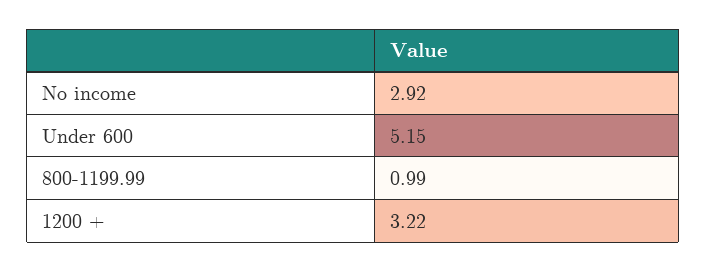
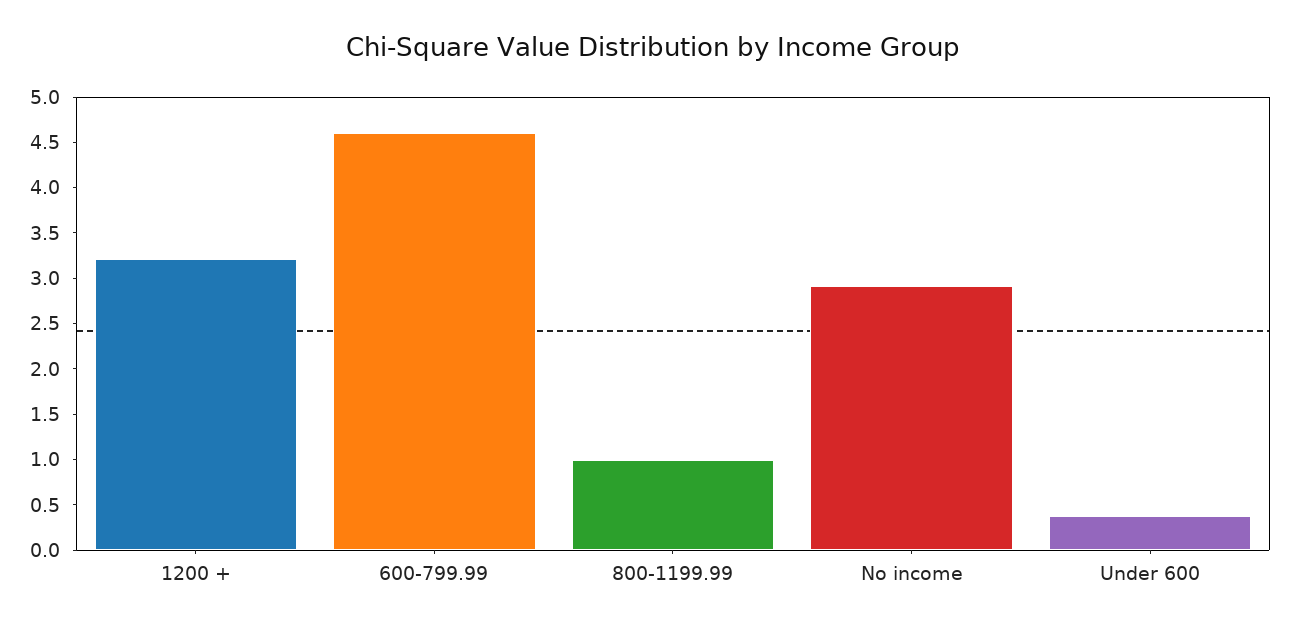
  {
    "No income": 2.92,
-   "Under 600": 5.15,
+   "Under 600": 0.4,
    "800-1199.99": 0.99,
-   "1200 +": 3.22
+   "1200 +": 3.22,
+   "600-799.99": 4.6
  }

